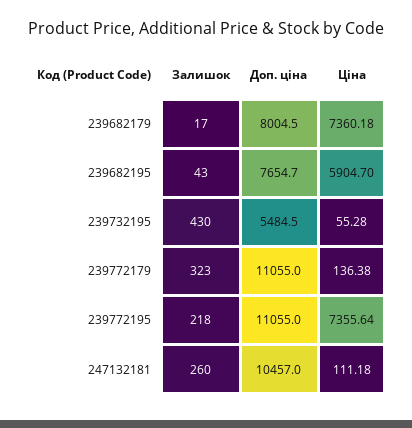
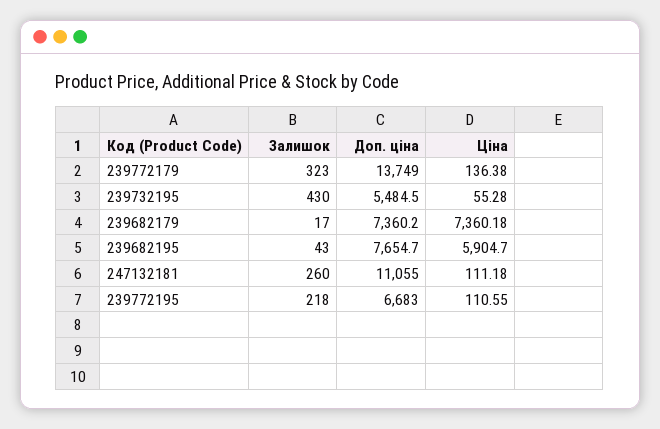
  {
    "Залишок": {
      "239682179": 17,
      "239682195": 43,
      "239732195": 430,
      "239772179": 323,
      "239772195": 218,
      "247132181": 260
    },
    "Доп. ціна": {
-     "239682179": 8004.5,
+     "239682179": 7360.2,
      "239682195": 7654.7,
      "239732195": 5484.5,
-     "239772179": 11055,
+     "239772179": 13749,
-     "239772195": 11055,
+     "239772195": 6683,
-     "247132181": 10457
+     "247132181": 11055
    },
    "Ціна": {
      "239682179": 7360.18,
      "239682195": 5904.7,
      "239732195": 55.28,
      "239772179": 136.38,
-     "239772195": 7355.64,
+     "239772195": 110.55,
      "247132181": 111.18
    }
  }

